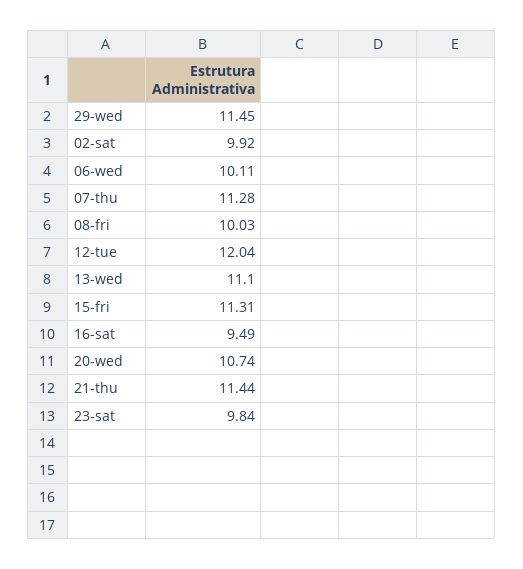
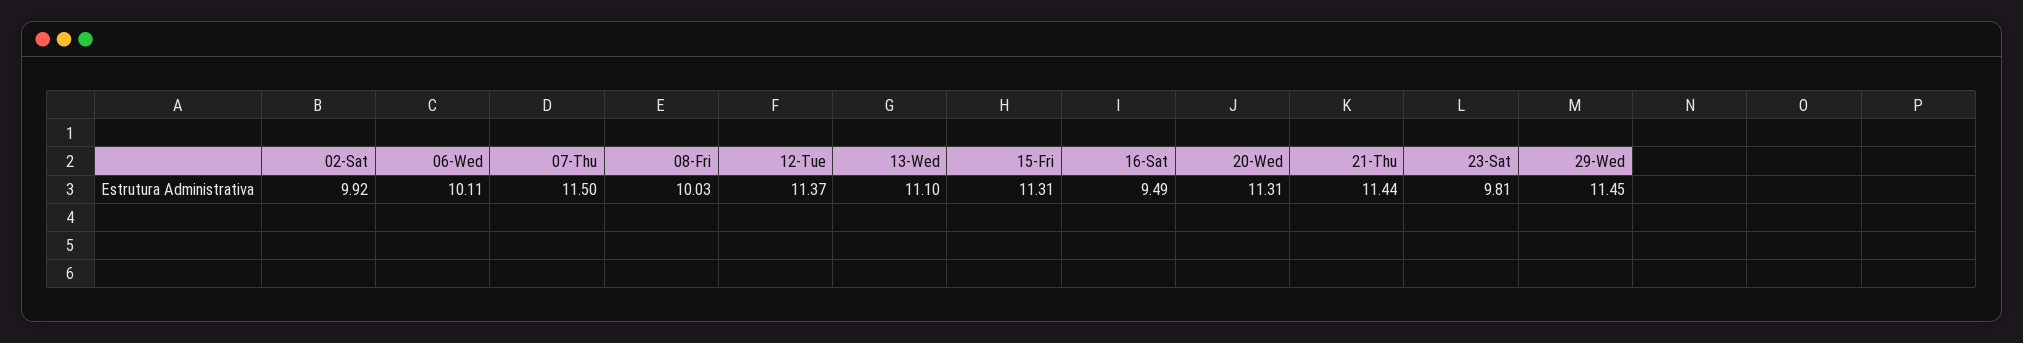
  {
    "29-wed": 11.45,
    "02-sat": 9.92,
    "06-wed": 10.11,
-   "07-thu": 11.28,
+   "07-thu": 11.5,
    "08-fri": 10.03,
-   "12-tue": 12.04,
+   "12-tue": 11.37,
    "13-wed": 11.1,
    "15-fri": 11.31,
    "16-sat": 9.49,
-   "20-wed": 10.74,
+   "20-wed": 11.31,
    "21-thu": 11.44,
-   "23-sat": 9.84
+   "23-sat": 9.81
  }

